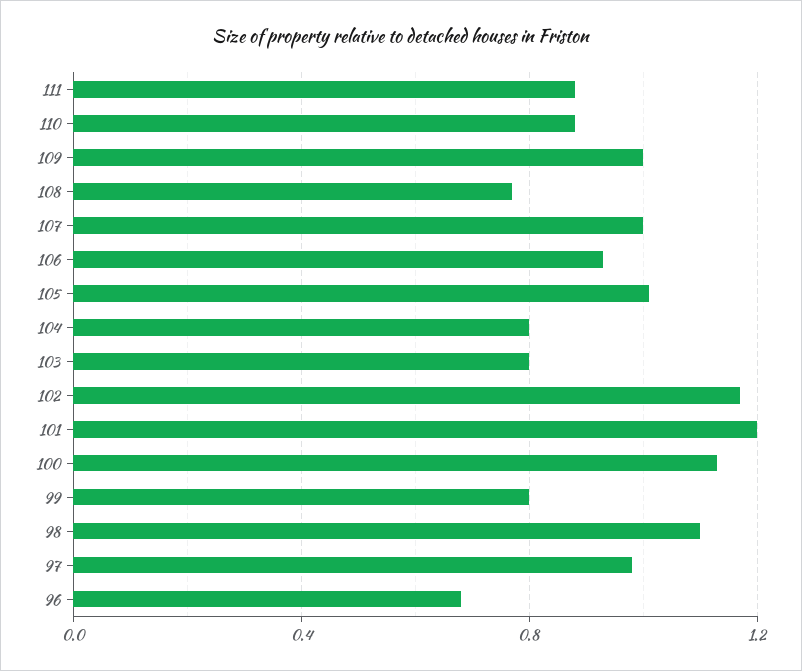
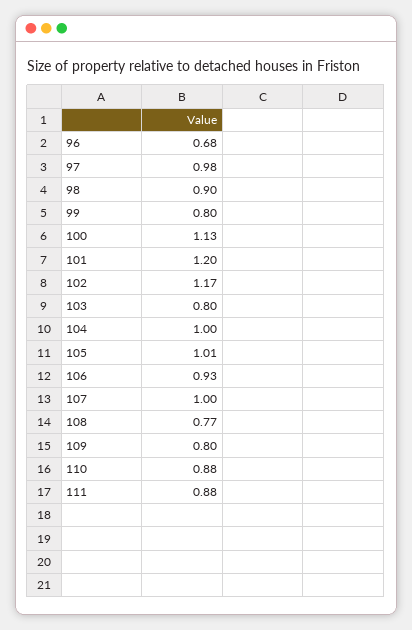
  {
    "111": 0.88,
    "110": 0.88,
-   "109": 1,
+   "109": 0.8,
    "108": 0.77,
    "107": 1,
    "106": 0.93,
    "105": 1.01,
-   "104": 0.8,
+   "104": 1,
    "103": 0.8,
    "102": 1.17,
    "101": 1.2,
    "100": 1.13,
    "99": 0.8,
-   "98": 1.1,
+   "98": 0.9,
    "97": 0.98,
    "96": 0.68
  }

